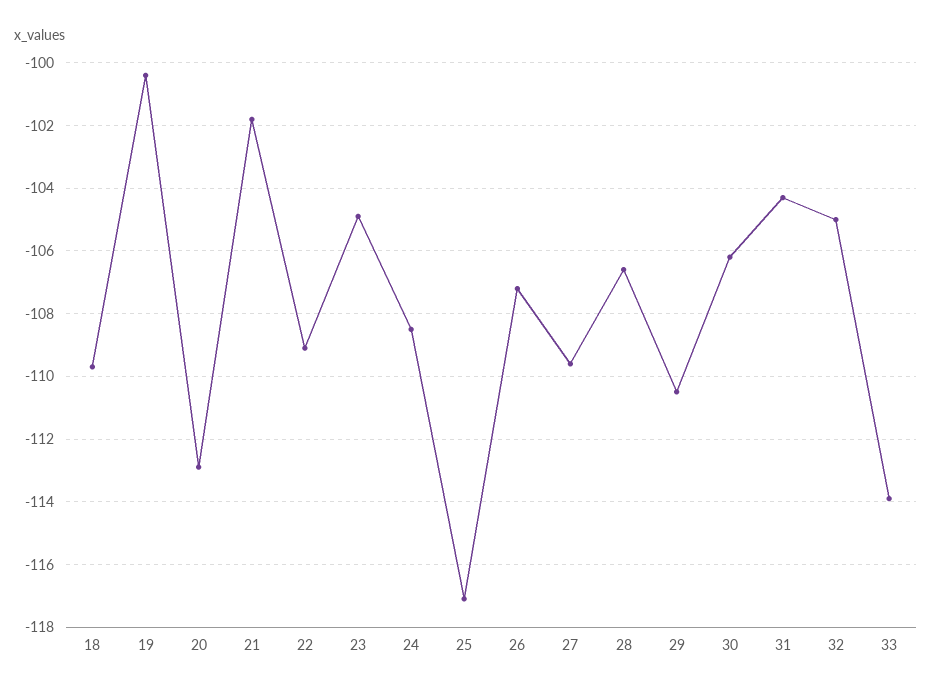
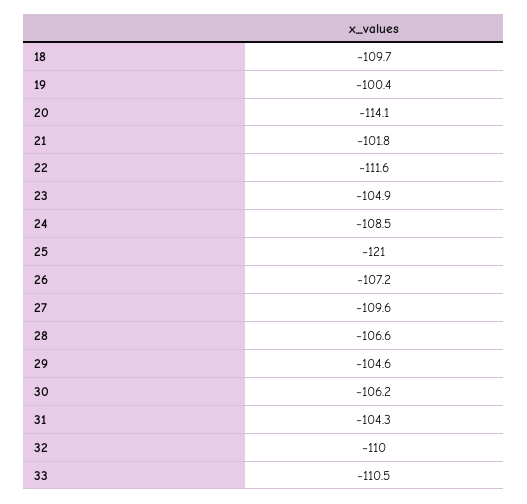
  {
    "18": -109.7,
    "19": -100.4,
-   "20": -113,
+   "20": -114.1,
    "21": -101.8,
-   "22": -109,
+   "22": -111.6,
    "23": -104.9,
    "24": -108.5,
-   "25": -117,
+   "25": -121,
    "26": -107.2,
    "27": -109.6,
    "28": -106.6,
-   "29": -110.5,
+   "29": -104.6,
    "30": -106.2,
    "31": -104.3,
-   "32": -105,
+   "32": -110,
-   "33": -114
+   "33": -110.5
  }

